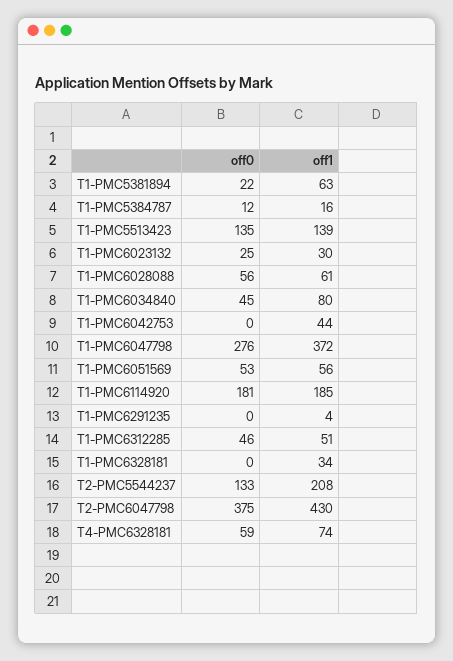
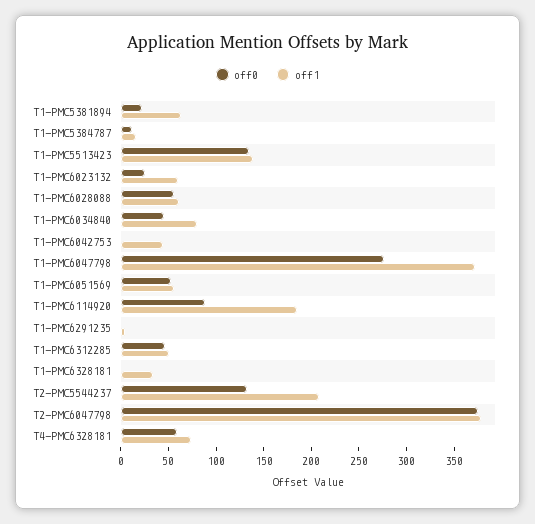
  {
    "off0": {
      "T1-PMC5381894": 22,
      "T1-PMC5384787": 12,
      "T1-PMC5513423": 135,
      "T1-PMC6023132": 25,
      "T1-PMC6028088": 56,
      "T1-PMC6034840": 45,
      "T1-PMC6042753": 0,
      "T1-PMC6047798": 276,
      "T1-PMC6051569": 53,
-     "T1-PMC6114920": 181,
+     "T1-PMC6114920": 90,
      "T1-PMC6291235": 0,
      "T1-PMC6312285": 46,
      "T1-PMC6328181": 0,
      "T2-PMC5544237": 133,
      "T2-PMC6047798": 375,
      "T4-PMC6328181": 59
    },
    "off1": {
      "T1-PMC5381894": 63,
      "T1-PMC5384787": 16,
      "T1-PMC5513423": 139,
-     "T1-PMC6023132": 30,
+     "T1-PMC6023132": 60,
      "T1-PMC6028088": 61,
      "T1-PMC6034840": 80,
      "T1-PMC6042753": 44,
      "T1-PMC6047798": 372,
      "T1-PMC6051569": 56,
      "T1-PMC6114920": 185,
      "T1-PMC6291235": 4,
      "T1-PMC6312285": 51,
      "T1-PMC6328181": 34,
      "T2-PMC5544237": 208,
-     "T2-PMC6047798": 430,
+     "T2-PMC6047798": 380,
      "T4-PMC6328181": 74
    }
  }

